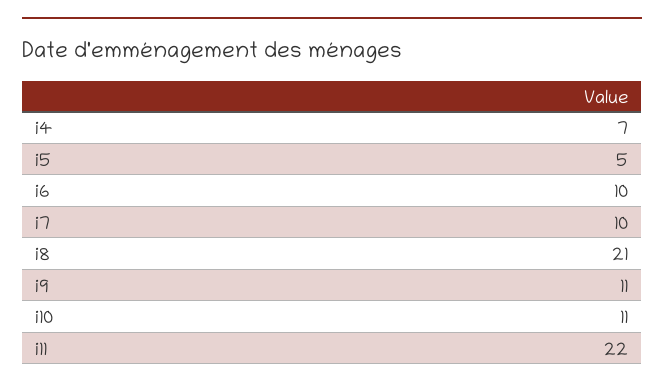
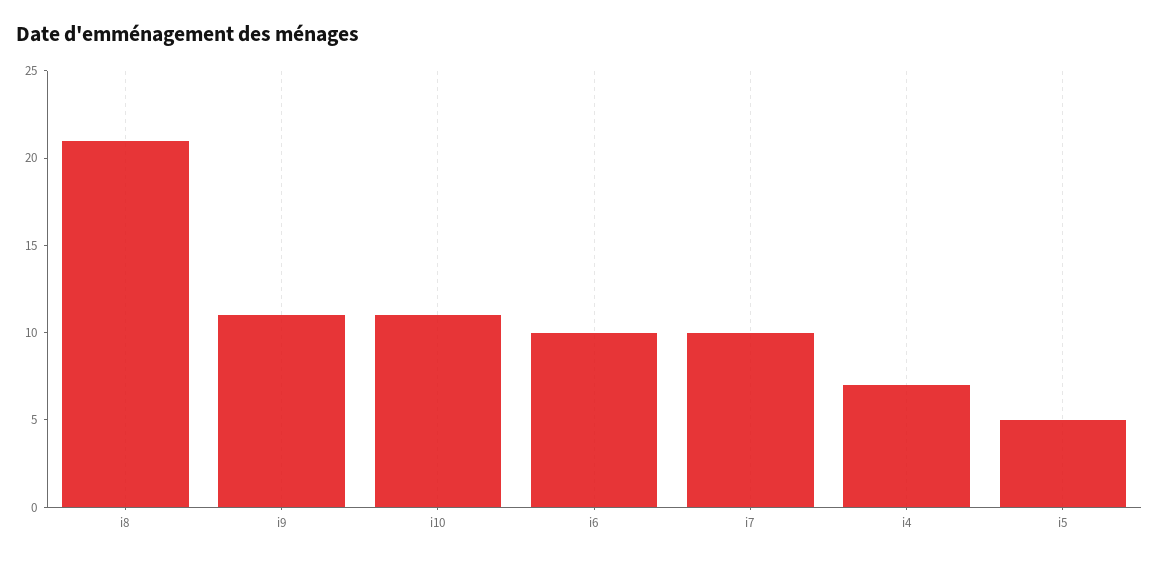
  {
    "i4": 7,
    "i5": 5,
    "i6": 10,
    "i7": 10,
    "i8": 21,
    "i9": 11,
-   "i10": 11,
+   "i10": 11
-   "i11": 22
  }

